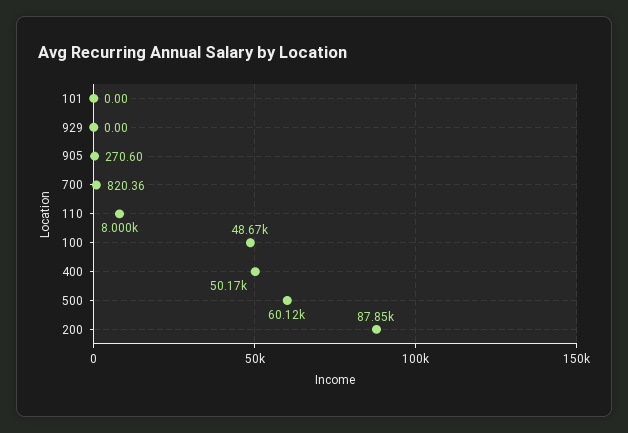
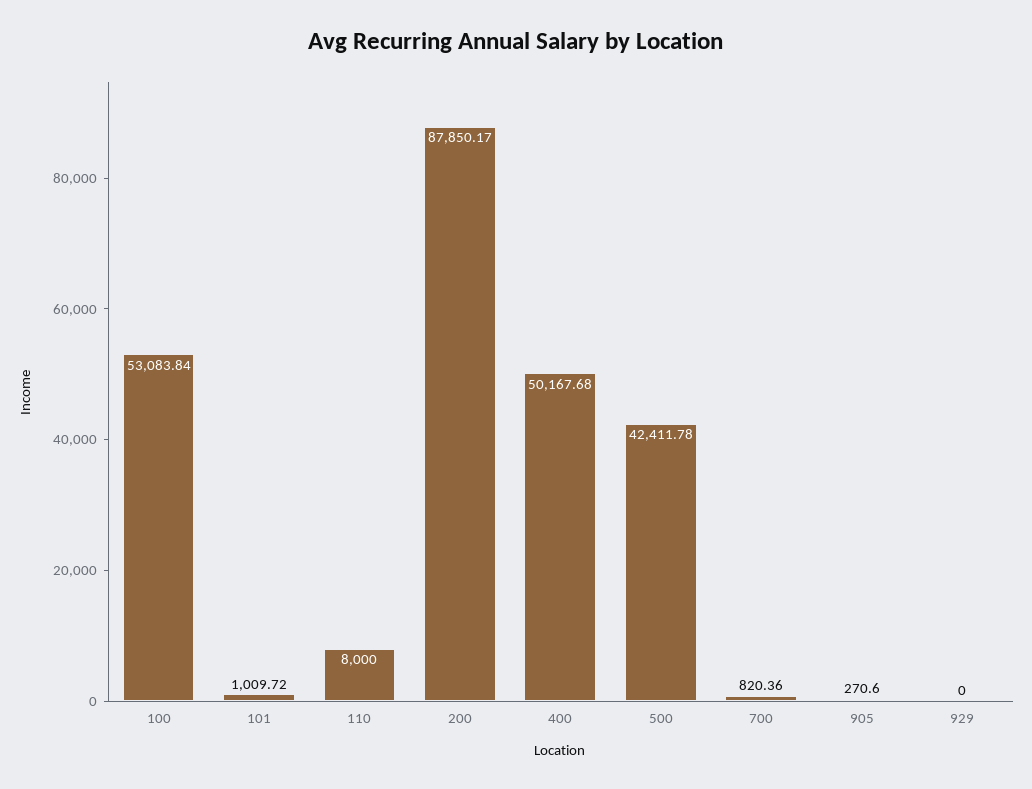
  {
-   "101": 0,
+   "101": 1009.72,
    "929": 0,
    "905": 270.6,
    "700": 820.36,
    "110": 8000,
-   "100": 48670,
+   "100": 53083.84,
    "400": 50167.68,
-   "500": 60120,
+   "500": 42411.78,
    "200": 87850.17
  }

